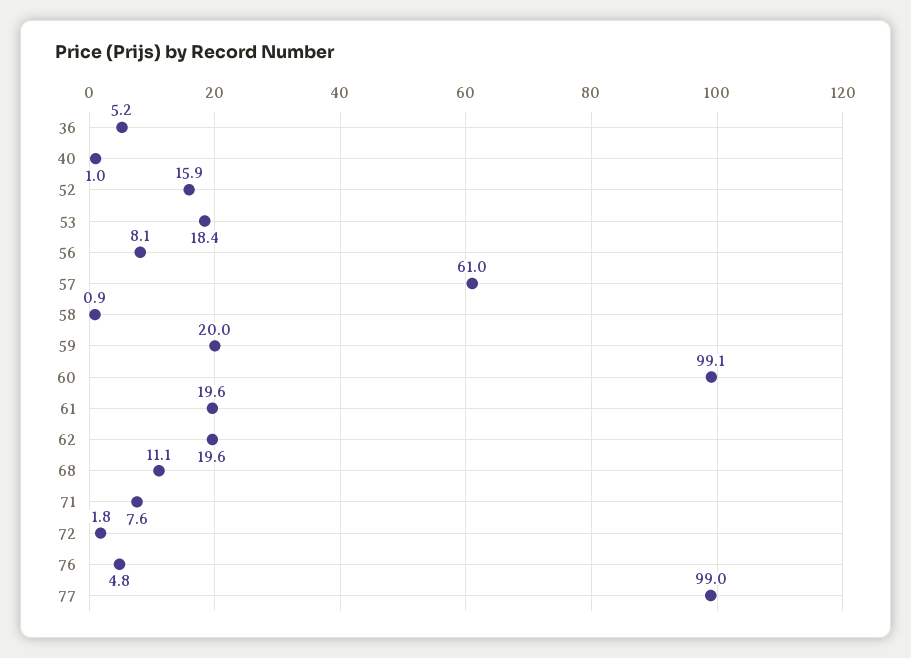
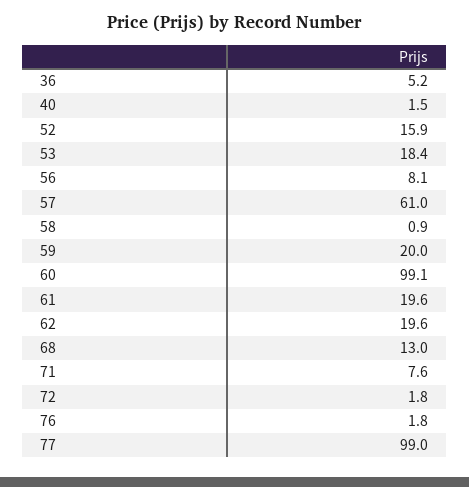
  {
    "36": 5.2,
-   "40": 1,
+   "40": 1.5,
    "52": 15.9,
    "53": 18.4,
    "56": 8.1,
    "57": 61,
    "58": 0.9,
    "59": 20,
    "60": 99.1,
    "61": 19.6,
    "62": 19.6,
-   "68": 11.1,
+   "68": 13,
    "71": 7.6,
    "72": 1.8,
-   "76": 4.8,
+   "76": 1.8,
    "77": 99
  }

